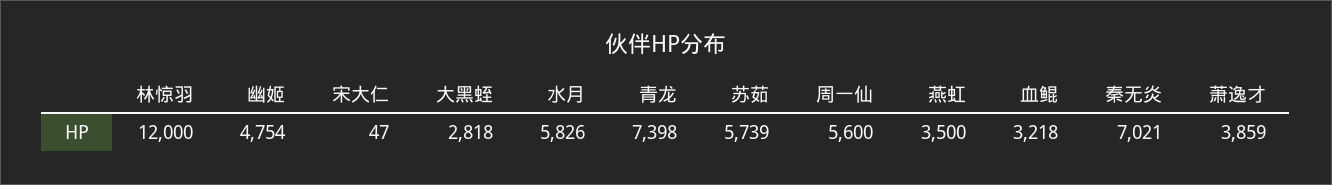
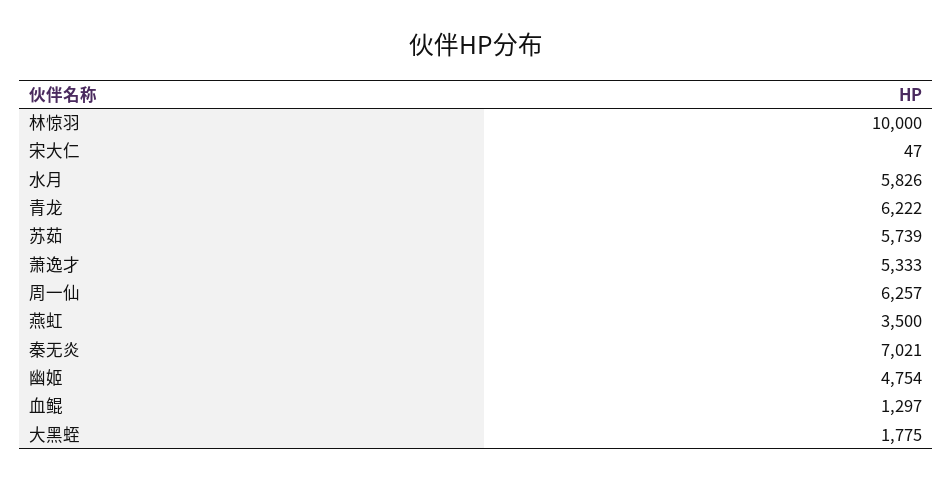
  {
-   "林惊羽": 12000,
+   "林惊羽": 10000,
    "幽姬": 4754,
    "宋大仁": 47,
-   "大黑蛭": 2818,
+   "大黑蛭": 1775,
    "水月": 5826,
-   "青龙": 7398,
+   "青龙": 6222,
    "苏茹": 5739,
-   "周一仙": 5600,
+   "周一仙": 6257,
    "燕虹": 3500,
-   "血鲲": 3218,
+   "血鲲": 1297,
    "秦无炎": 7021,
-   "萧逸才": 3859
+   "萧逸才": 5333
  }

